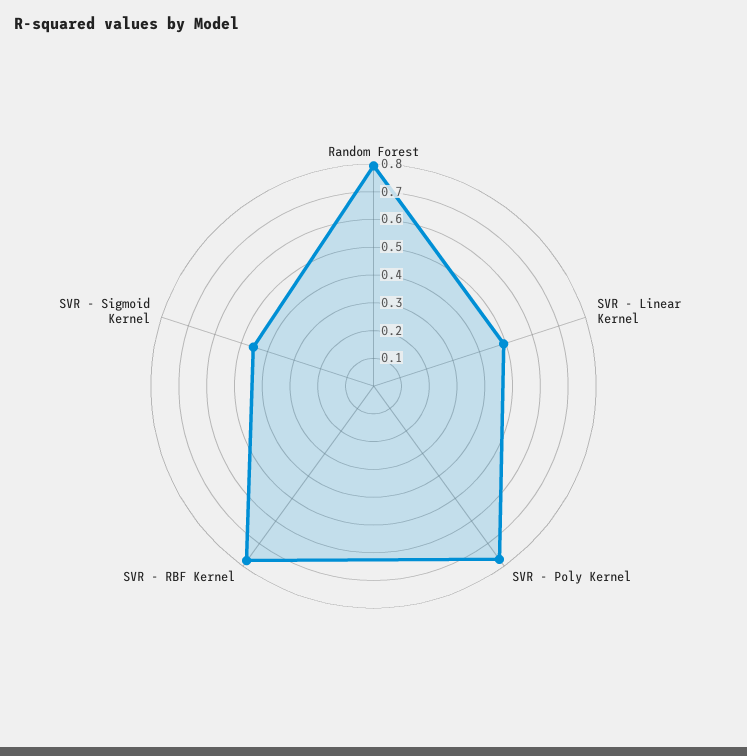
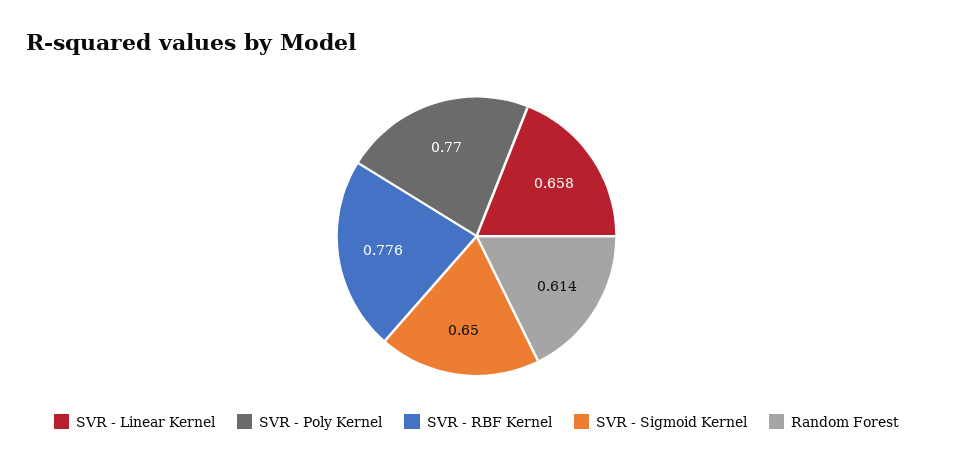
  {
-   "Random Forest": 0.8,
+   "Random Forest": 0.614,
-   "SVR - Linear Kernel": 0.5,
+   "SVR - Linear Kernel": 0.658,
    "SVR - Poly Kernel": 0.77,
    "SVR - RBF Kernel": 0.776,
-   "SVR - Sigmoid Kernel": 0.45
+   "SVR - Sigmoid Kernel": 0.65
  }

